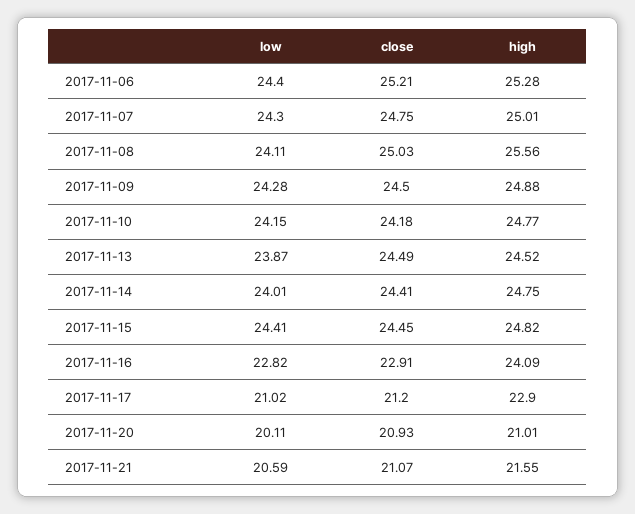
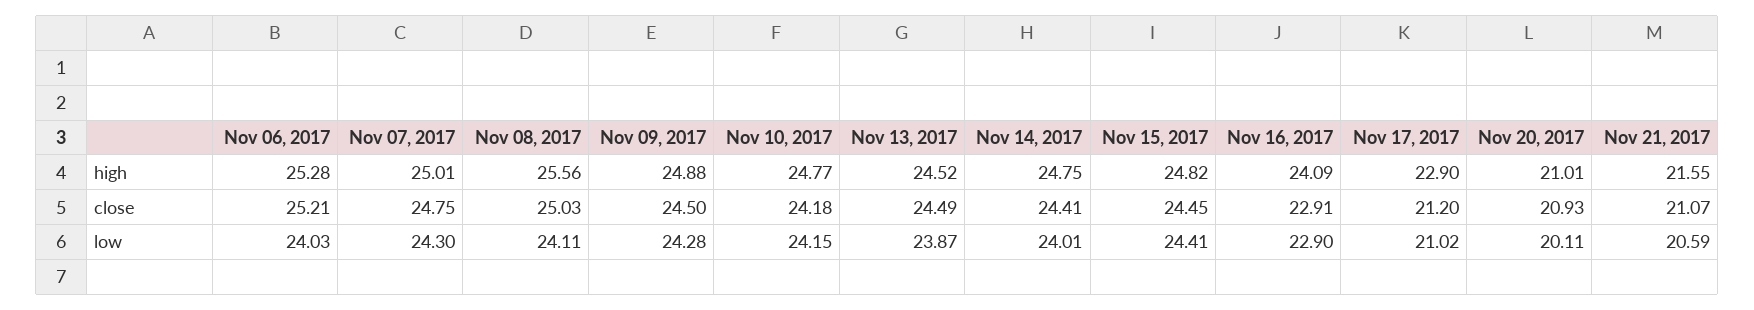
  {
    "low": {
-     "2017-11-06": 24.4,
+     "2017-11-06": 24.03,
      "2017-11-07": 24.3,
      "2017-11-08": 24.11,
      "2017-11-09": 24.28,
      "2017-11-10": 24.15,
      "2017-11-13": 23.87,
      "2017-11-14": 24.01,
      "2017-11-15": 24.41,
-     "2017-11-16": 22.82,
+     "2017-11-16": 22.9,
      "2017-11-17": 21.02,
      "2017-11-20": 20.11,
      "2017-11-21": 20.59
    },
    "close": {
      "2017-11-06": 25.21,
      "2017-11-07": 24.75,
      "2017-11-08": 25.03,
      "2017-11-09": 24.5,
      "2017-11-10": 24.18,
      "2017-11-13": 24.49,
      "2017-11-14": 24.41,
      "2017-11-15": 24.45,
      "2017-11-16": 22.91,
      "2017-11-17": 21.2,
      "2017-11-20": 20.93,
      "2017-11-21": 21.07
    },
    "high": {
      "2017-11-06": 25.28,
      "2017-11-07": 25.01,
      "2017-11-08": 25.56,
      "2017-11-09": 24.88,
      "2017-11-10": 24.77,
      "2017-11-13": 24.52,
      "2017-11-14": 24.75,
      "2017-11-15": 24.82,
      "2017-11-16": 24.09,
      "2017-11-17": 22.9,
      "2017-11-20": 21.01,
      "2017-11-21": 21.55
    }
  }

